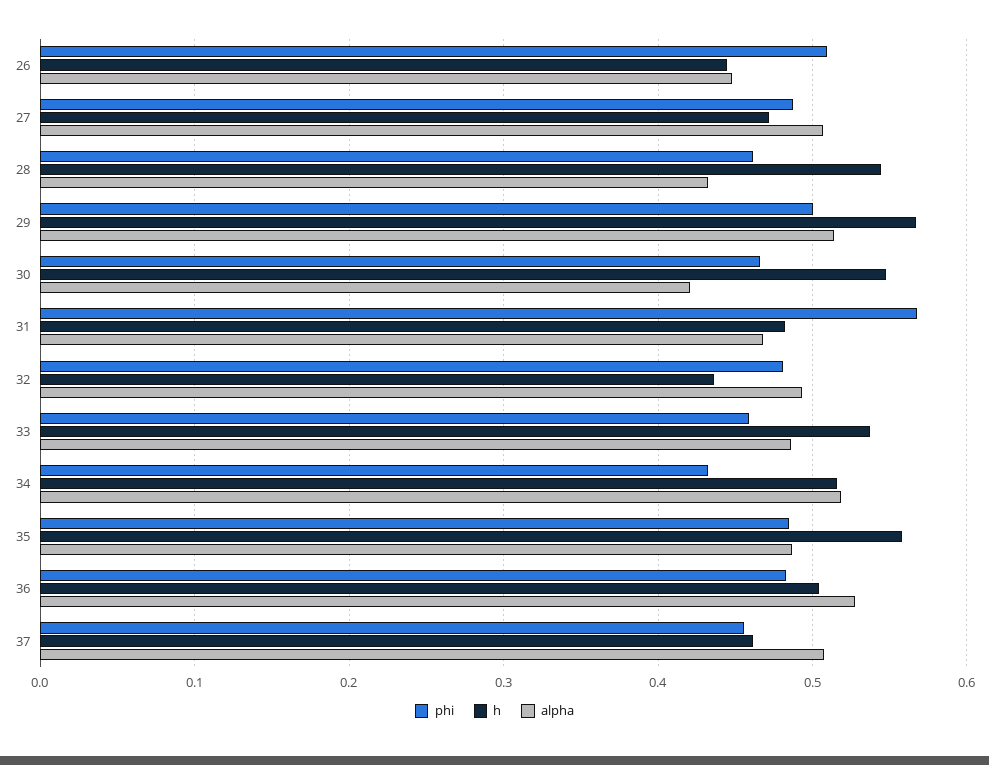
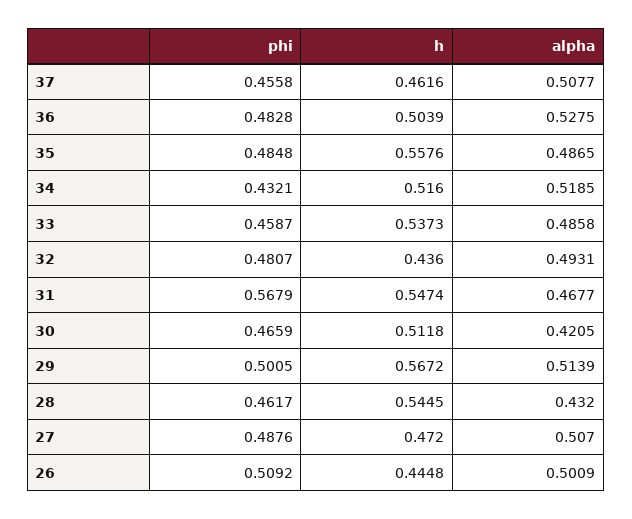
  {
    "phi": {
      "26": 0.5092,
      "27": 0.4876,
      "28": 0.4617,
      "29": 0.5005,
      "30": 0.4659,
      "31": 0.5679,
      "32": 0.4807,
      "33": 0.4587,
      "34": 0.4321,
      "35": 0.4848,
      "36": 0.4828,
      "37": 0.4558
    },
    "h": {
      "26": 0.4448,
      "27": 0.472,
      "28": 0.5445,
      "29": 0.5672,
-     "30": 0.55,
+     "30": 0.5118,
-     "31": 0.48,
+     "31": 0.5474,
      "32": 0.436,
      "33": 0.5373,
      "34": 0.516,
      "35": 0.5576,
      "36": 0.5039,
      "37": 0.4616
    },
    "alpha": {
-     "26": 0.45,
+     "26": 0.5009,
      "27": 0.507,
      "28": 0.432,
      "29": 0.5139,
      "30": 0.4205,
      "31": 0.4677,
      "32": 0.4931,
      "33": 0.4858,
      "34": 0.5185,
      "35": 0.4865,
      "36": 0.5275,
      "37": 0.5077
    }
  }

